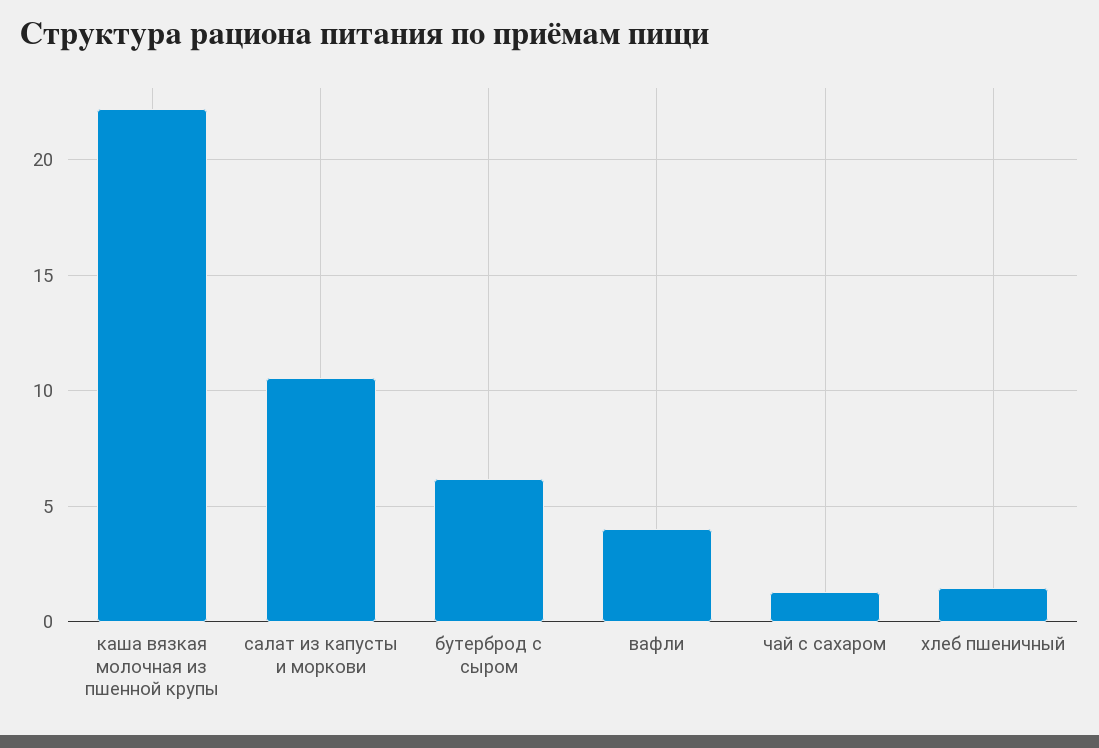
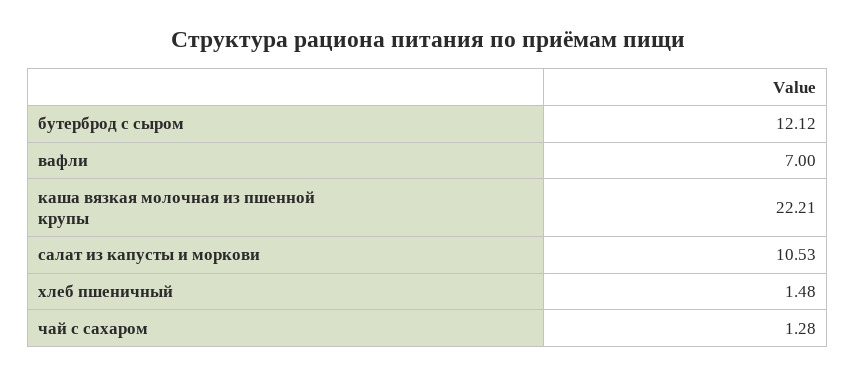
  {
    "каша вязкая молочная из пшенной крупы": 22.21,
    "салат из капусты и моркови": 10.53,
-   "бутерброд с сыром": 6,
+   "бутерброд с сыром": 12.12,
-   "вафли": 4,
+   "вафли": 7,
    "чай с сахаром": 1.28,
    "хлеб пшеничный": 1.48
  }

